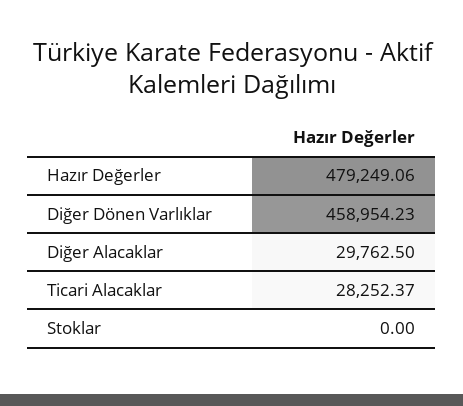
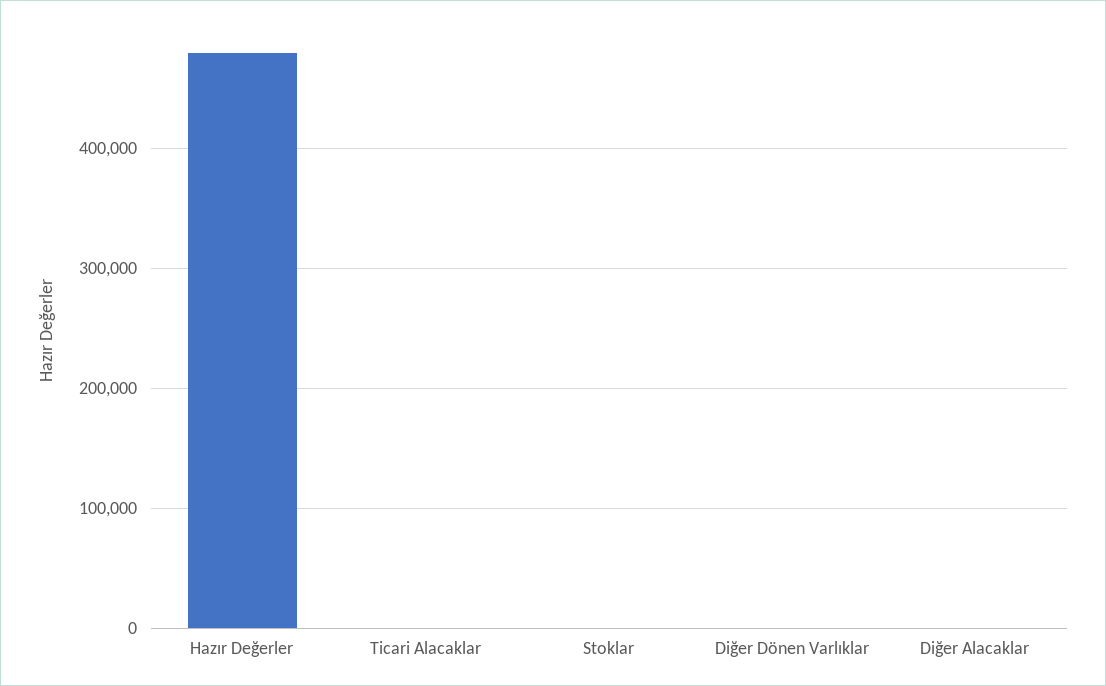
  {
    "Hazır Değerler": 479249.06,
-   "Diğer Dönen Varlıklar": 458954.23,
+   "Diğer Dönen Varlıklar": 0,
-   "Diğer Alacaklar": 29762.5,
+   "Diğer Alacaklar": 0,
-   "Ticari Alacaklar": 28252.37,
+   "Ticari Alacaklar": 0,
    "Stoklar": 0
  }

